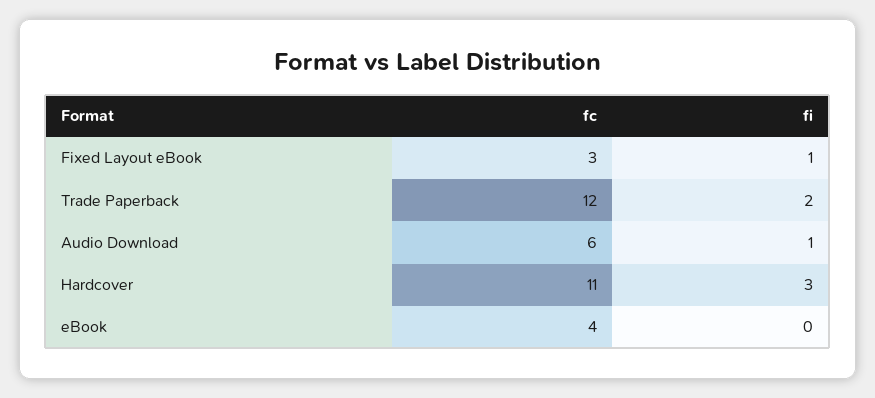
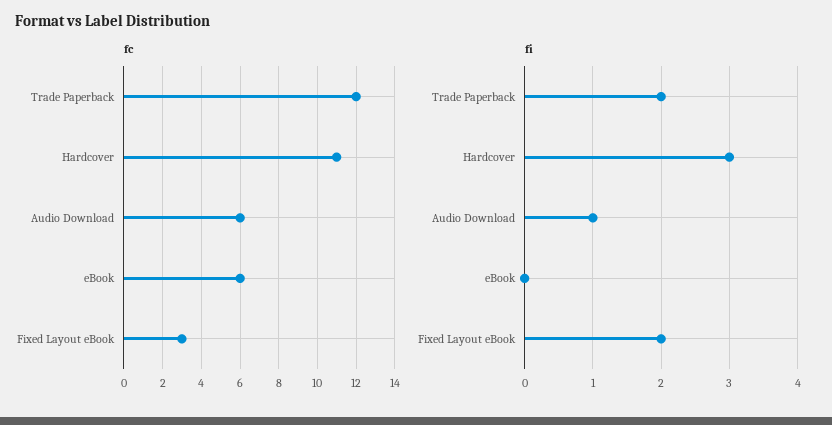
  {
    "fc": {
      "Fixed Layout eBook": 3,
      "Trade Paperback": 12,
      "Audio Download": 6,
      "Hardcover": 11,
-     "eBook": 4
+     "eBook": 6
    },
    "fi": {
-     "Fixed Layout eBook": 1,
+     "Fixed Layout eBook": 2,
      "Trade Paperback": 2,
      "Audio Download": 1,
      "Hardcover": 3,
      "eBook": 0
    }
  }

